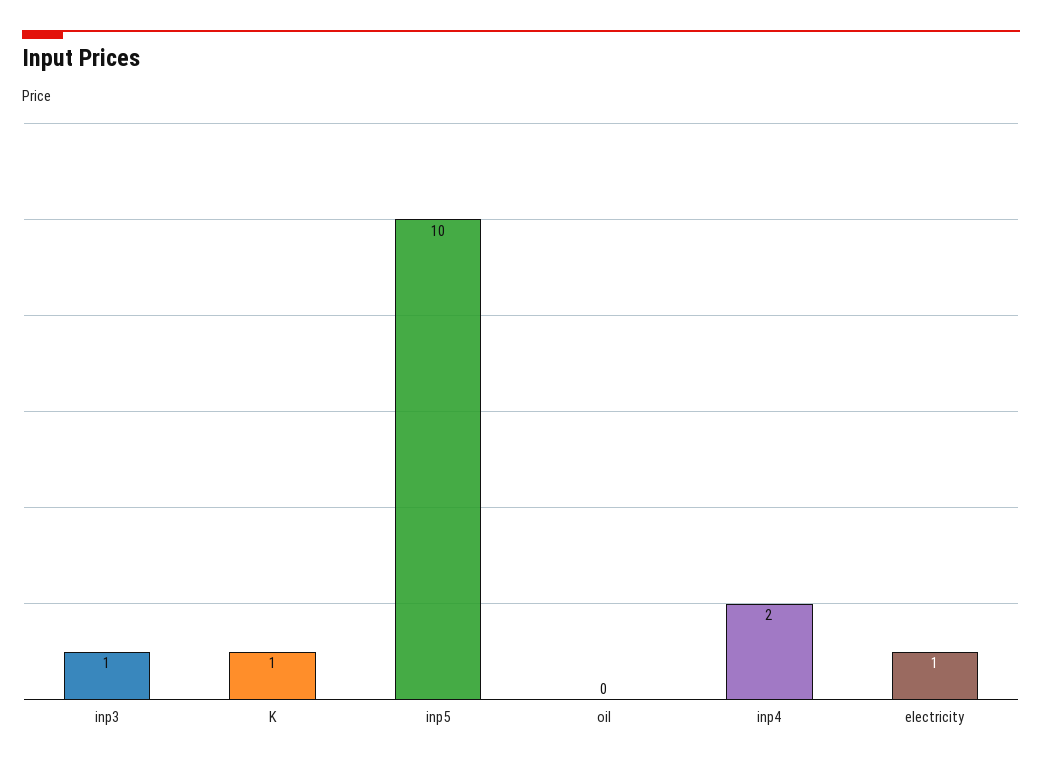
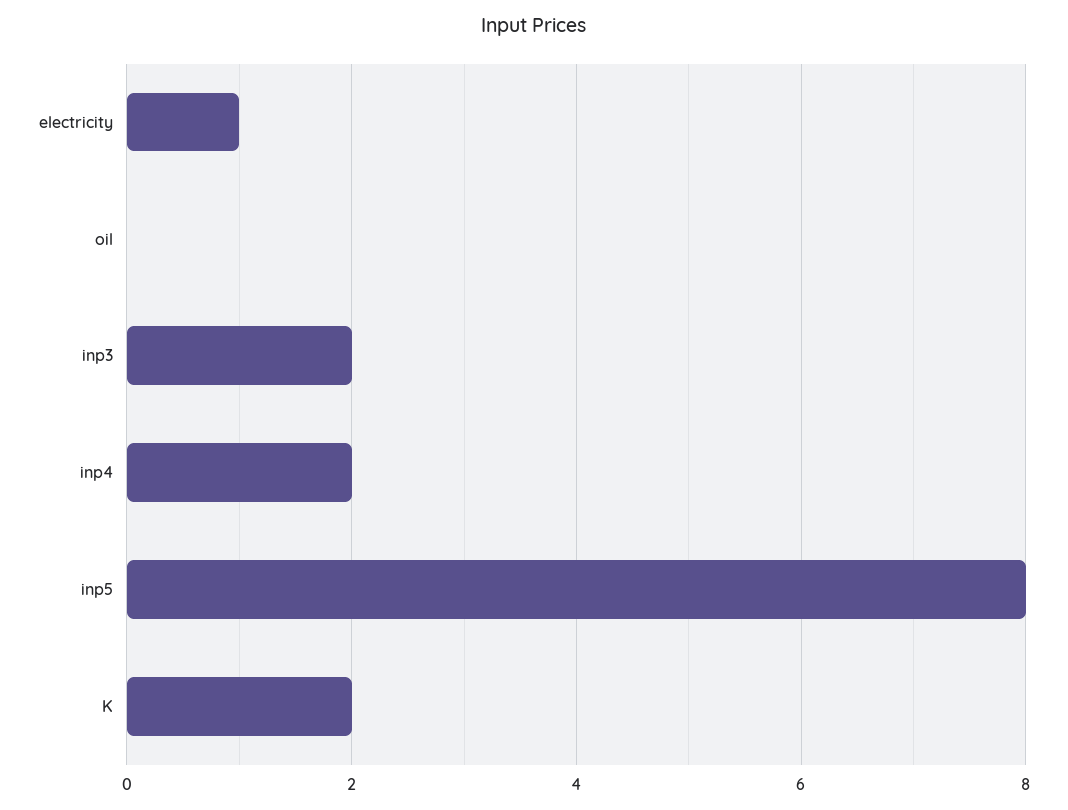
  {
-   "inp3": 1,
+   "inp3": 2,
-   "K": 1,
+   "K": 2,
-   "inp5": 10,
+   "inp5": 8,
    "oil": 0,
    "inp4": 2,
    "electricity": 1
  }

